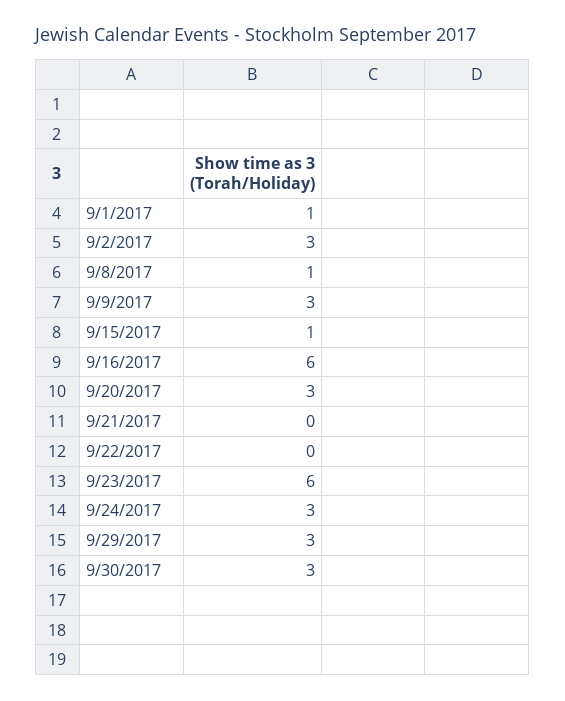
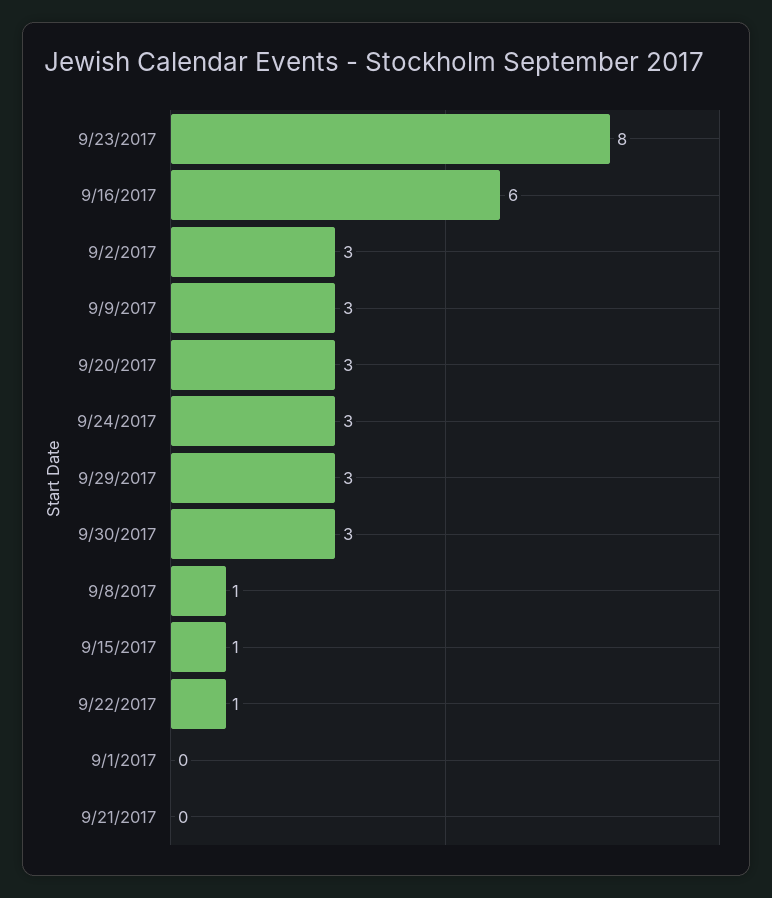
  {
-   "9/1/2017": 1,
+   "9/1/2017": 0,
    "9/2/2017": 3,
    "9/8/2017": 1,
    "9/9/2017": 3,
    "9/15/2017": 1,
    "9/16/2017": 6,
    "9/20/2017": 3,
    "9/21/2017": 0,
-   "9/22/2017": 0,
+   "9/22/2017": 1,
-   "9/23/2017": 6,
+   "9/23/2017": 8,
    "9/24/2017": 3,
    "9/29/2017": 3,
    "9/30/2017": 3
  }

